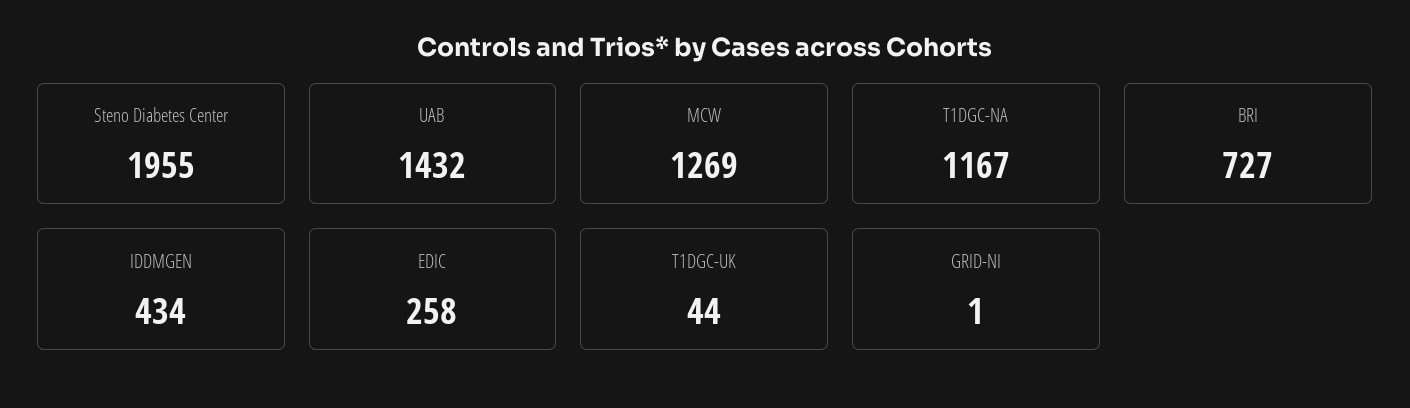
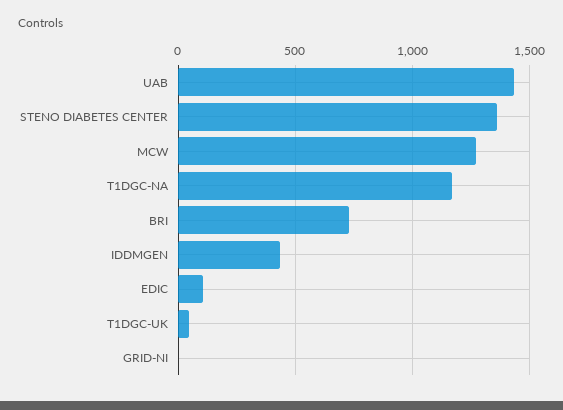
  {
-   "Steno Diabetes Center": 1955,
+   "Steno Diabetes Center": 1350,
    "UAB": 1432,
    "MCW": 1269,
    "T1DGC-NA": 1167,
    "BRI": 727,
    "IDDMGEN": 434,
-   "EDIC": 258,
+   "EDIC": 100,
    "T1DGC-UK": 44,
    "GRID-NI": 1
  }

